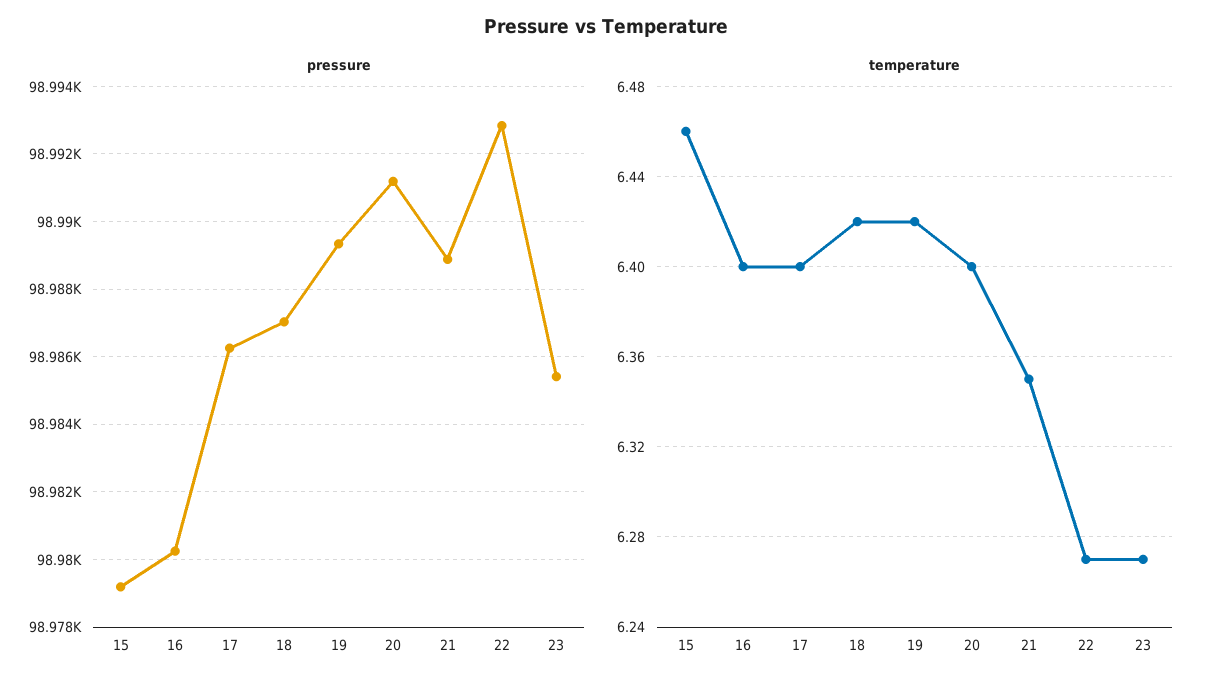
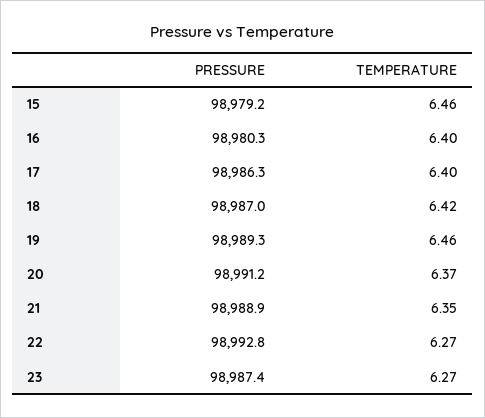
  {
    "pressure": {
      "15": 98979.2,
      "16": 98980.3,
      "17": 98986.3,
      "18": 98987,
      "19": 98989.3,
      "20": 98991.2,
      "21": 98988.9,
      "22": 98992.8,
-     "23": 98985.4
+     "23": 98987.4
    },
    "temperature": {
      "15": 6.46,
      "16": 6.4,
      "17": 6.4,
      "18": 6.42,
-     "19": 6.42,
+     "19": 6.46,
-     "20": 6.4,
+     "20": 6.37,
      "21": 6.35,
      "22": 6.27,
      "23": 6.27
    }
  }

